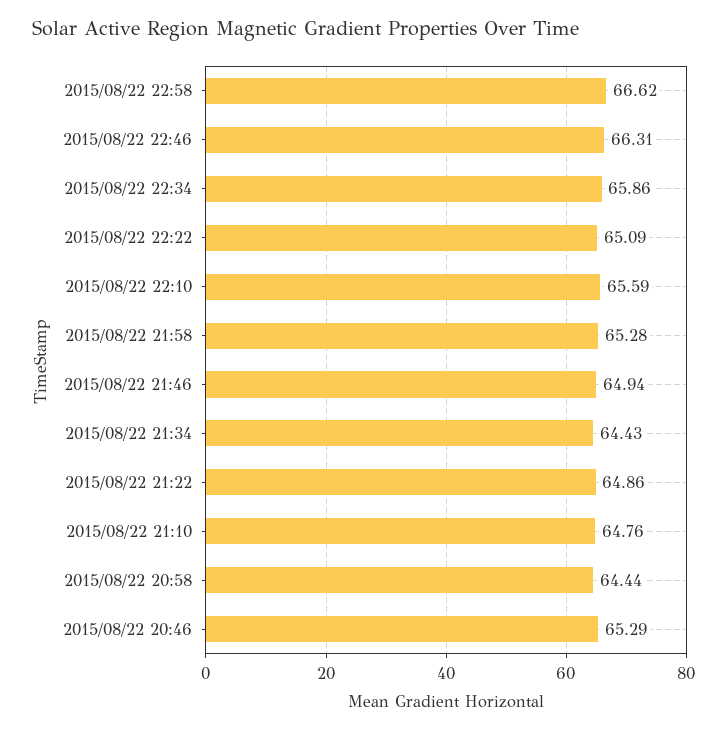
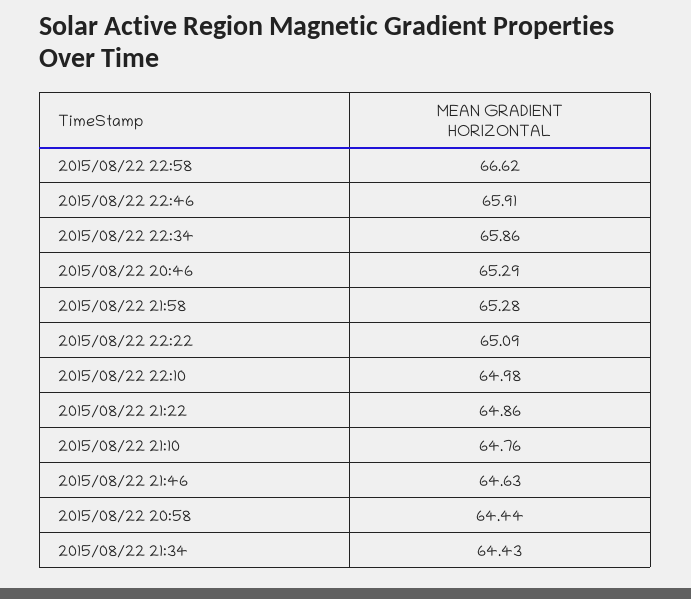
  {
    "2015/08/22 22:58": 66.62,
-   "2015/08/22 22:46": 66.31,
+   "2015/08/22 22:46": 65.91,
    "2015/08/22 22:34": 65.86,
    "2015/08/22 22:22": 65.09,
-   "2015/08/22 22:10": 65.59,
+   "2015/08/22 22:10": 64.98,
    "2015/08/22 21:58": 65.28,
-   "2015/08/22 21:46": 64.94,
+   "2015/08/22 21:46": 64.63,
    "2015/08/22 21:34": 64.43,
    "2015/08/22 21:22": 64.86,
    "2015/08/22 21:10": 64.76,
    "2015/08/22 20:58": 64.44,
    "2015/08/22 20:46": 65.29
  }

